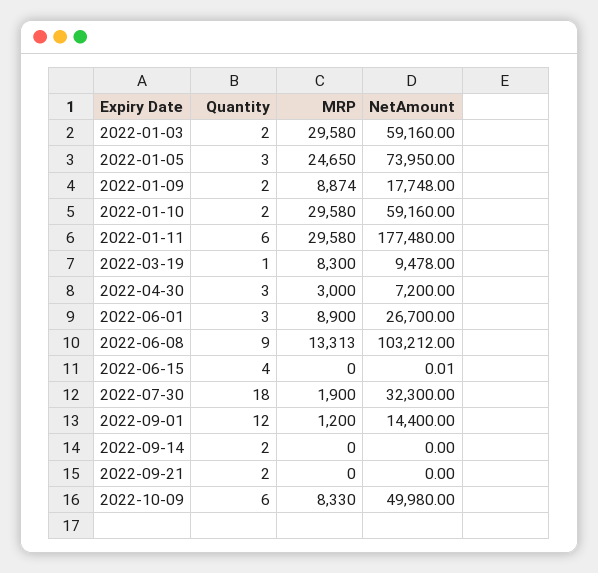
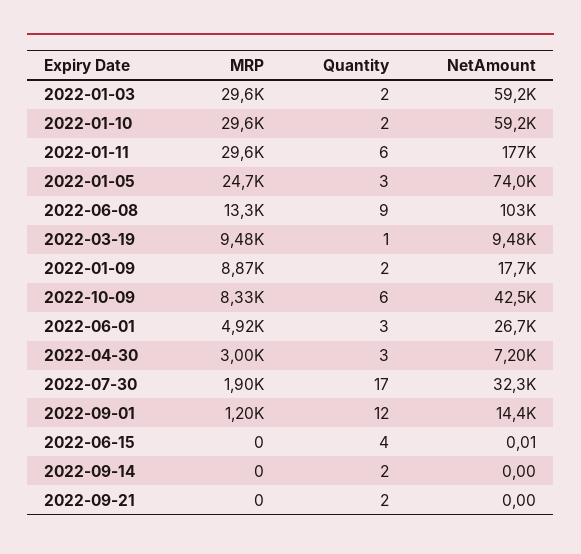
  {
    "Quantity": {
      "2022-01-03": 2,
      "2022-01-05": 3,
      "2022-01-09": 2,
      "2022-01-10": 2,
      "2022-01-11": 6,
      "2022-03-19": 1,
      "2022-04-30": 3,
      "2022-06-01": 3,
      "2022-06-08": 9,
      "2022-06-15": 4,
-     "2022-07-30": 18,
+     "2022-07-30": 17,
      "2022-09-01": 12,
      "2022-09-14": 2,
      "2022-09-21": 2,
      "2022-10-09": 6
    },
    "MRP": {
      "2022-01-03": 29580,
      "2022-01-05": 24650,
      "2022-01-09": 8874,
      "2022-01-10": 29580,
      "2022-01-11": 29580,
-     "2022-03-19": 8300,
+     "2022-03-19": 9480,
      "2022-04-30": 3000,
-     "2022-06-01": 8900,
+     "2022-06-01": 4920,
      "2022-06-08": 13313,
      "2022-06-15": 0,
      "2022-07-30": 1900,
      "2022-09-01": 1200,
      "2022-09-14": 0,
      "2022-09-21": 0,
      "2022-10-09": 8330
    },
    "NetAmount": {
      "2022-01-03": 59160,
      "2022-01-05": 73950,
      "2022-01-09": 17748,
      "2022-01-10": 59160,
      "2022-01-11": 177480,
      "2022-03-19": 9478,
      "2022-04-30": 7200,
      "2022-06-01": 26700,
      "2022-06-08": 103212,
      "2022-06-15": 0.01,
      "2022-07-30": 32300,
      "2022-09-01": 14400,
      "2022-09-14": 0,
      "2022-09-21": 0,
-     "2022-10-09": 49980
+     "2022-10-09": 42500
    }
  }

